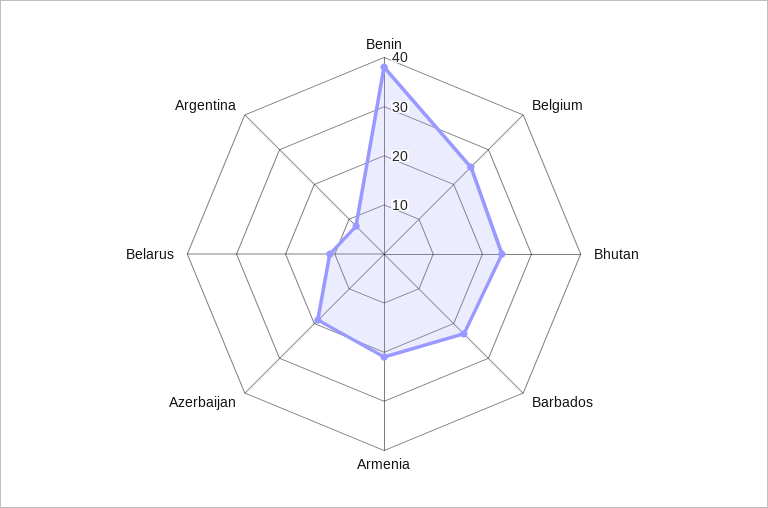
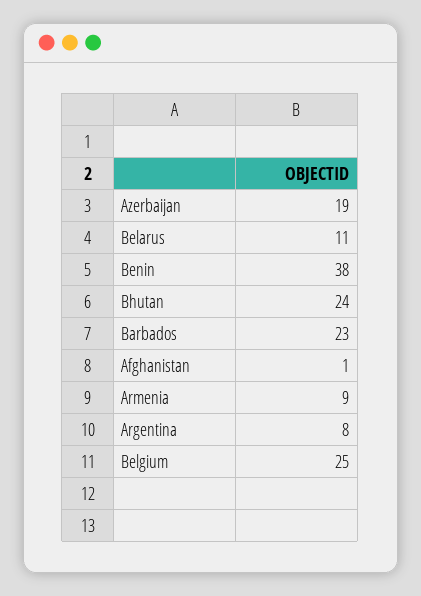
  {
    "Benin": 38,
    "Belgium": 25,
    "Bhutan": 24,
    "Barbados": 23,
-   "Armenia": 20,
+   "Armenia": 9,
    "Azerbaijan": 19,
    "Belarus": 11,
-   "Argentina": 8
+   "Argentina": 8,
+   "Afghanistan": 1
  }

